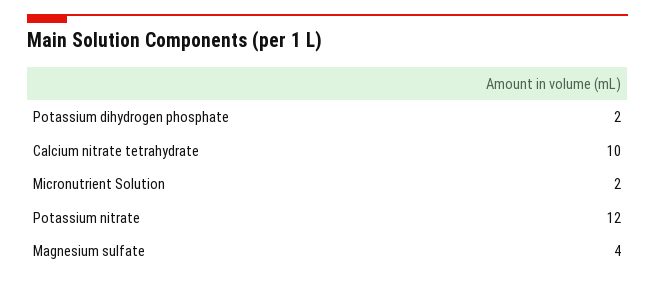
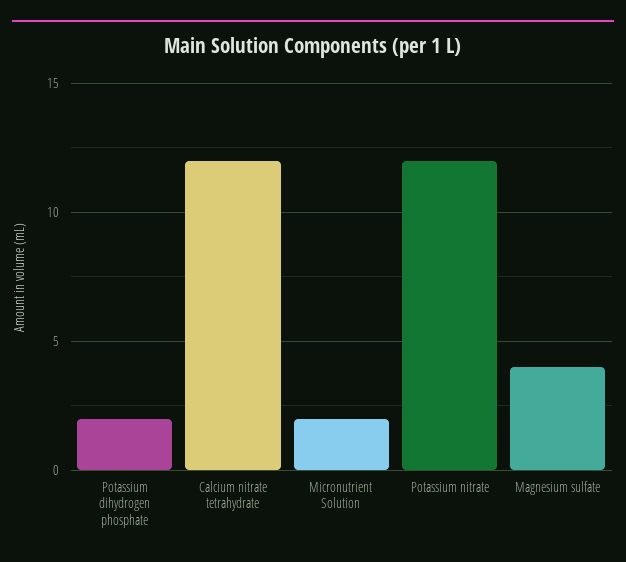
  {
    "Potassium dihydrogen phosphate": 2,
-   "Calcium nitrate tetrahydrate": 10,
+   "Calcium nitrate tetrahydrate": 12,
    "Micronutrient Solution": 2,
    "Potassium nitrate": 12,
    "Magnesium sulfate": 4
  }

